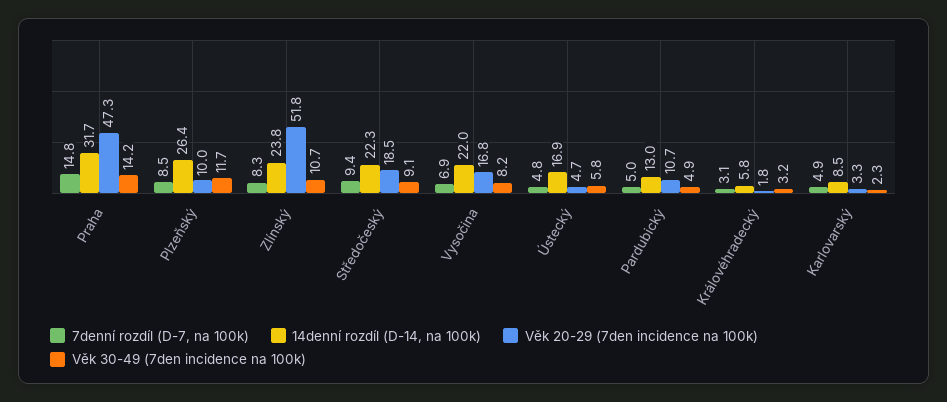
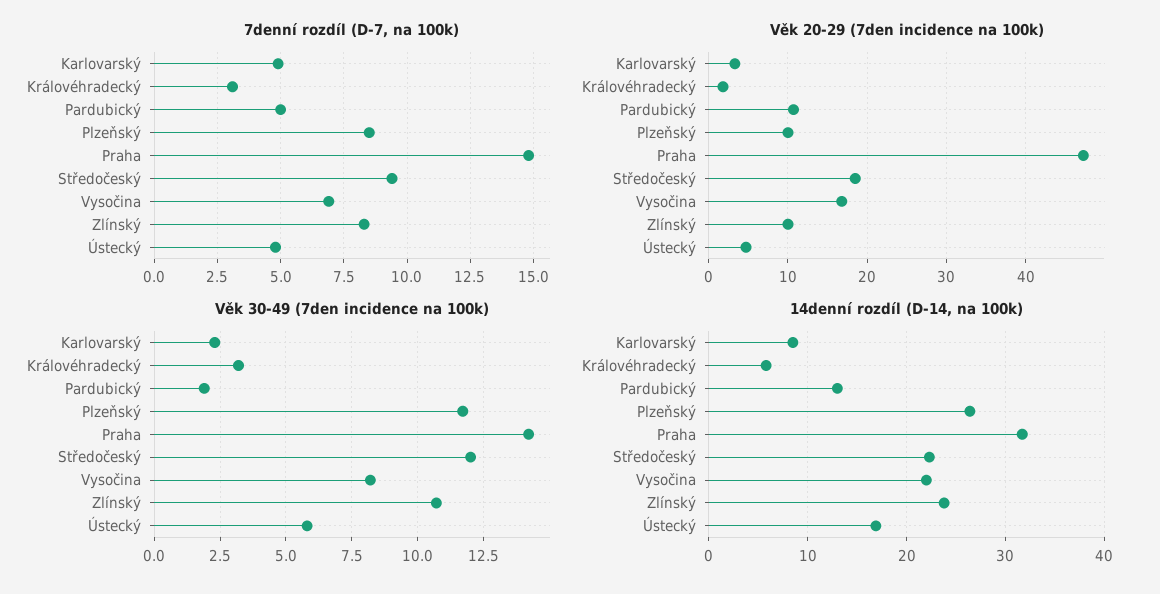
  {
    "7denní rozdíl (D-7, na 100k)": {
      "Praha": 14.8,
      "Plzeňský": 8.5,
      "Zlínský": 8.3,
      "Středočeský": 9.4,
      "Vysočina": 6.9,
      "Ústecký": 4.8,
      "Pardubický": 5,
      "Královéhradecký": 3.1,
      "Karlovarský": 4.9
    },
    "14denní rozdíl (D-14, na 100k)": {
      "Praha": 31.7,
      "Plzeňský": 26.4,
      "Zlínský": 23.8,
      "Středočeský": 22.3,
      "Vysočina": 22,
      "Ústecký": 16.9,
      "Pardubický": 13,
      "Královéhradecký": 5.8,
      "Karlovarský": 8.5
    },
    "Věk 20-29 (7den incidence na 100k)": {
      "Praha": 47.3,
      "Plzeňský": 10,
-     "Zlínský": 51.8,
+     "Zlínský": 10,
      "Středočeský": 18.5,
      "Vysočina": 16.8,
      "Ústecký": 4.7,
      "Pardubický": 10.7,
      "Královéhradecký": 1.8,
      "Karlovarský": 3.3
    },
    "Věk 30-49 (7den incidence na 100k)": {
      "Praha": 14.2,
      "Plzeňský": 11.7,
      "Zlínský": 10.7,
-     "Středočeský": 9.1,
+     "Středočeský": 12,
      "Vysočina": 8.2,
      "Ústecký": 5.8,
-     "Pardubický": 4.9,
+     "Pardubický": 2,
      "Královéhradecký": 3.2,
      "Karlovarský": 2.3
    }
  }

